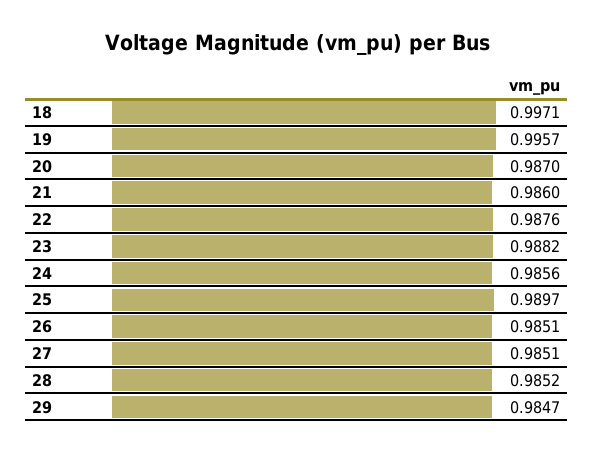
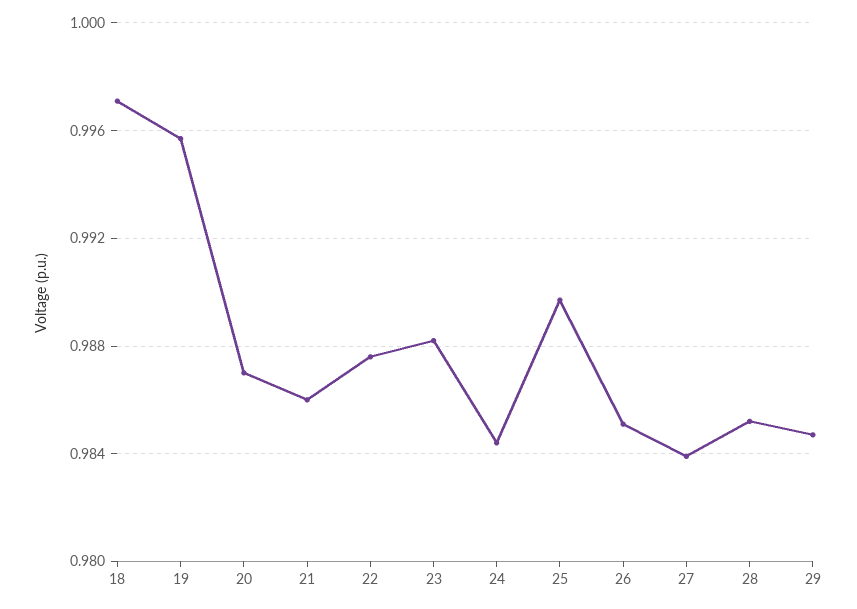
  {
    "18": 0.9971,
    "19": 0.9957,
    "20": 0.987,
    "21": 0.986,
    "22": 0.9876,
    "23": 0.9882,
-   "24": 0.9856,
+   "24": 0.9845,
    "25": 0.9897,
    "26": 0.9851,
-   "27": 0.9851,
+   "27": 0.984,
    "28": 0.9852,
    "29": 0.9847
  }

